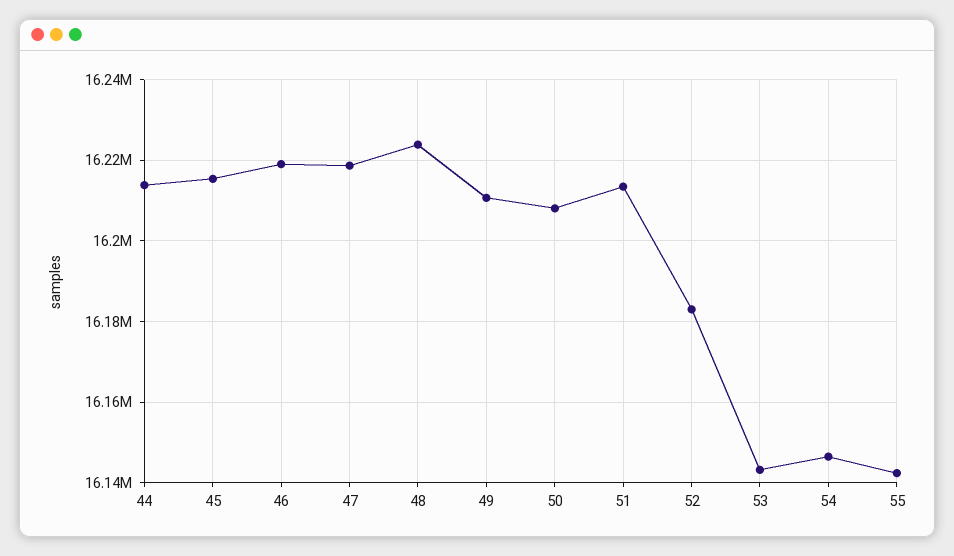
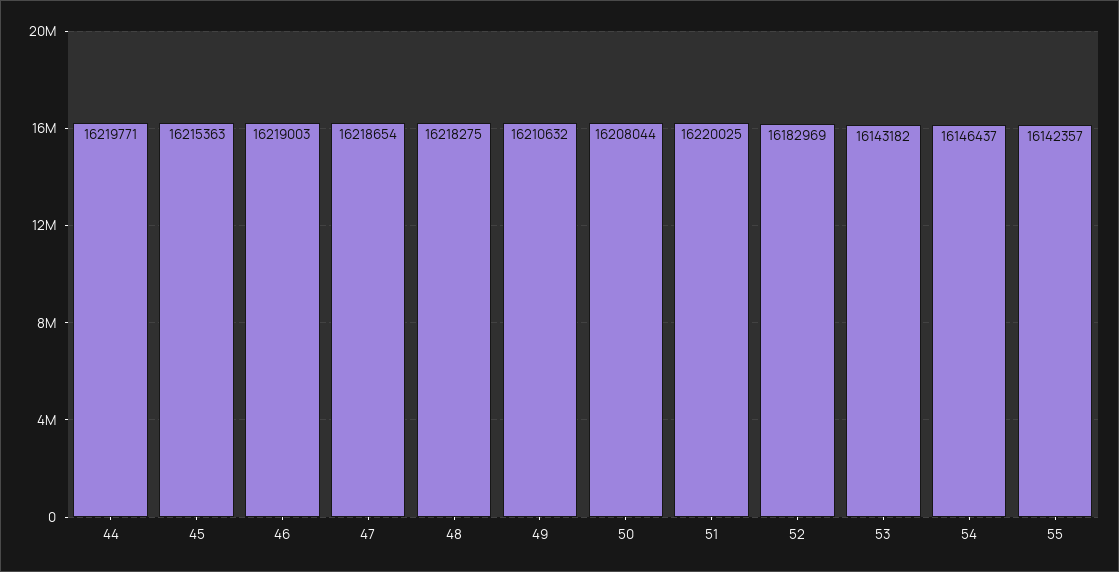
  {
-   "44": 16214000,
+   "44": 16219771,
    "45": 16215363,
    "46": 16219003,
    "47": 16218654,
-   "48": 16224000,
+   "48": 16218275,
    "49": 16210632,
    "50": 16208044,
-   "51": 16214000,
+   "51": 16220025,
    "52": 16182969,
    "53": 16143182,
    "54": 16146437,
    "55": 16142357
  }

